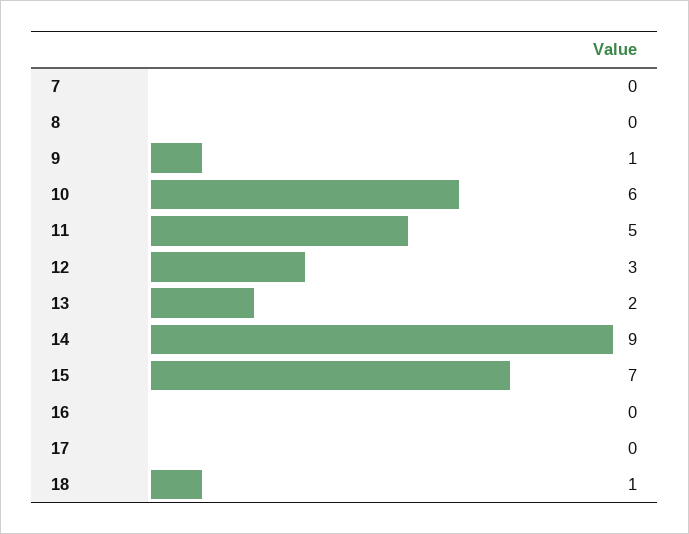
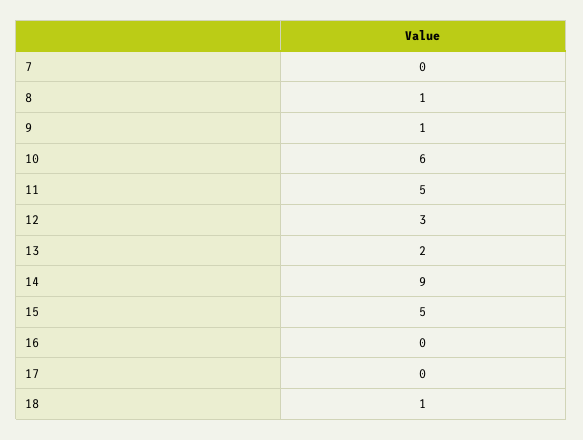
  {
    "7": 0,
-   "8": 0,
+   "8": 1,
    "9": 1,
    "10": 6,
    "11": 5,
    "12": 3,
    "13": 2,
    "14": 9,
-   "15": 7,
+   "15": 5,
    "16": 0,
    "17": 0,
    "18": 1
  }

